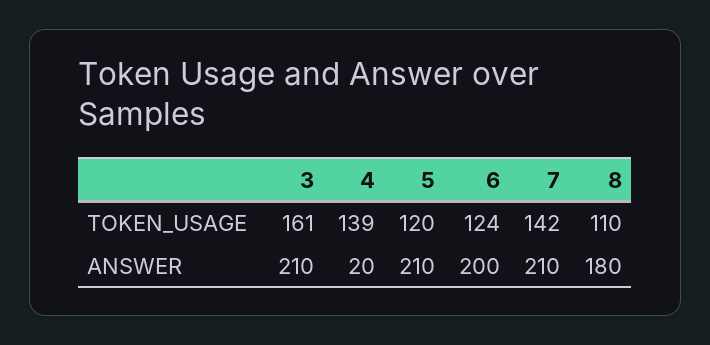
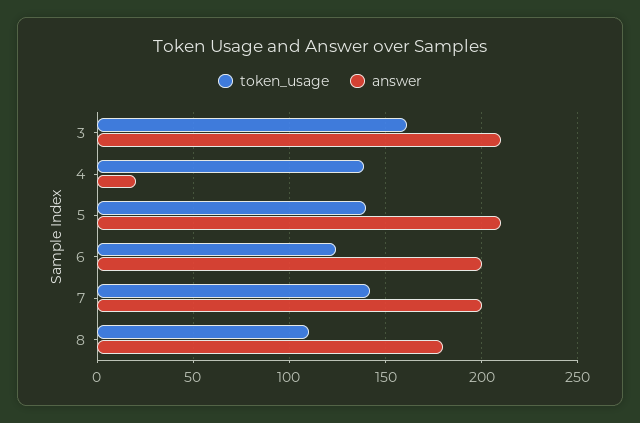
  {
    "TOKEN_USAGE": {
      "3": 161,
      "4": 139,
-     "5": 120,
+     "5": 140,
      "6": 124,
      "7": 142,
      "8": 110
    },
    "ANSWER": {
      "3": 210,
      "4": 20,
      "5": 210,
      "6": 200,
-     "7": 210,
+     "7": 200,
      "8": 180
    }
  }

